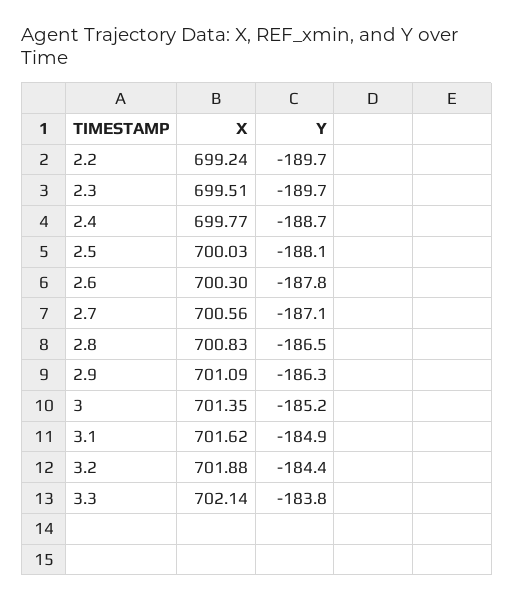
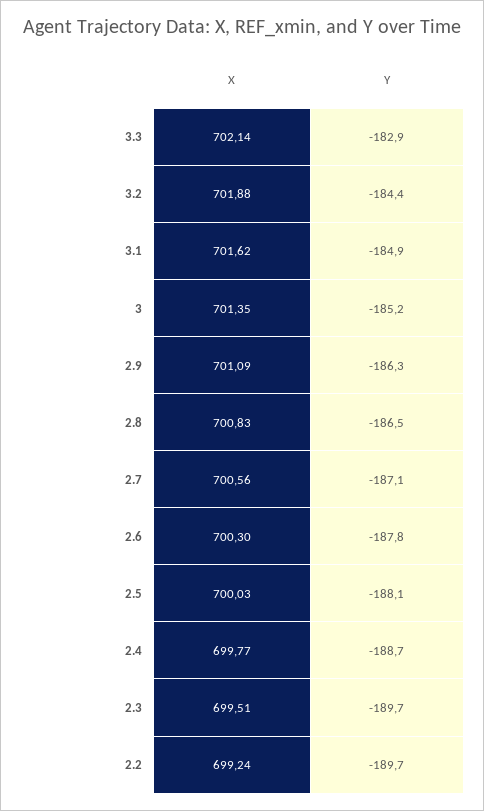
  {
    "X": {
      "2.2": 699.24,
      "2.3": 699.51,
      "2.4": 699.77,
      "2.5": 700.03,
      "2.6": 700.3,
      "2.7": 700.56,
      "2.8": 700.83,
      "2.9": 701.09,
      "3": 701.35,
      "3.1": 701.62,
      "3.2": 701.88,
      "3.3": 702.14
    },
    "Y": {
      "2.2": -189.7,
      "2.3": -189.7,
      "2.4": -188.7,
      "2.5": -188.1,
      "2.6": -187.8,
      "2.7": -187.1,
      "2.8": -186.5,
      "2.9": -186.3,
      "3": -185.2,
      "3.1": -184.9,
      "3.2": -184.4,
-     "3.3": -183.8
+     "3.3": -182.9
    }
  }

